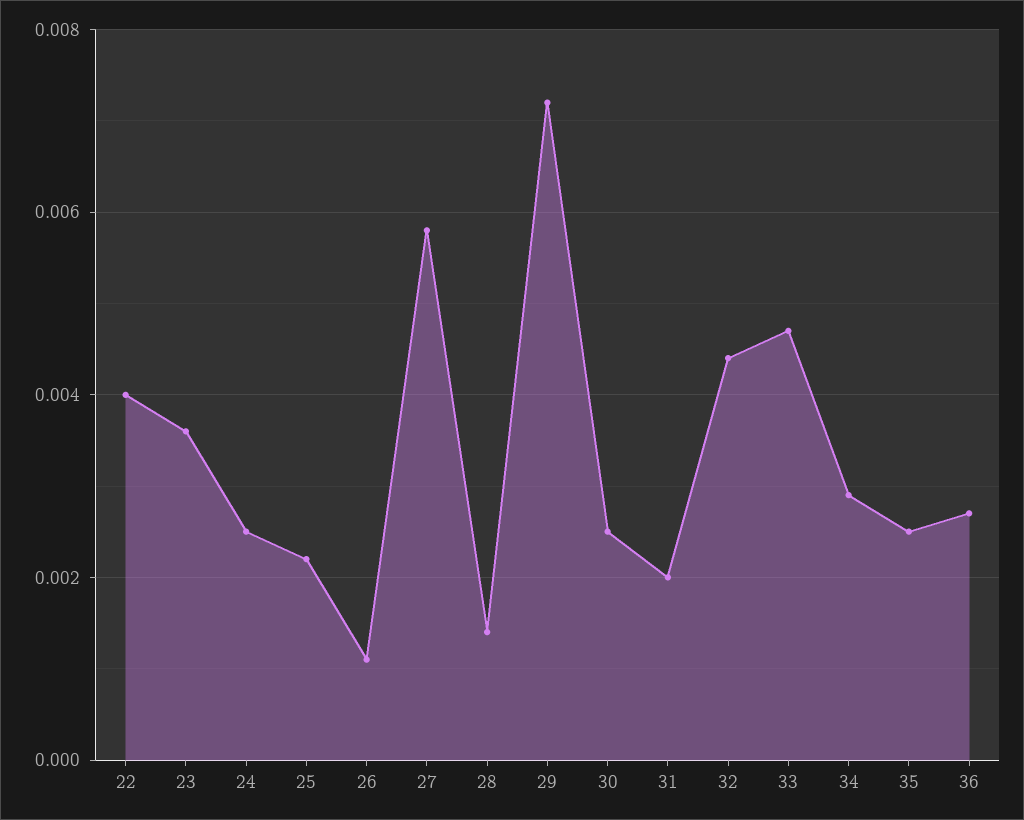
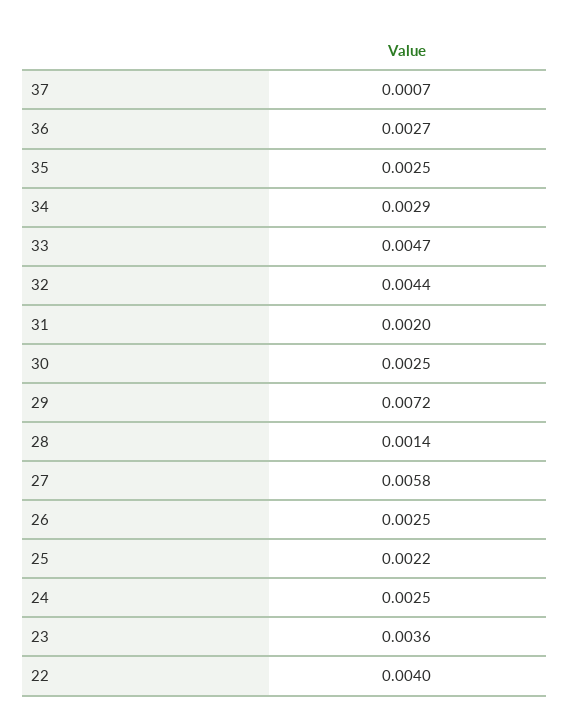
  {
    "22": 0.004,
    "23": 0.0036,
    "24": 0.0025,
    "25": 0.0022,
-   "26": 0.001,
+   "26": 0.0025,
    "27": 0.0058,
    "28": 0.0014,
    "29": 0.0072,
    "30": 0.0025,
    "31": 0.002,
    "32": 0.0044,
    "33": 0.0047,
    "34": 0.0029,
    "35": 0.0025,
-   "36": 0.0027
+   "36": 0.0027,
+   "37": 0.0007
  }

